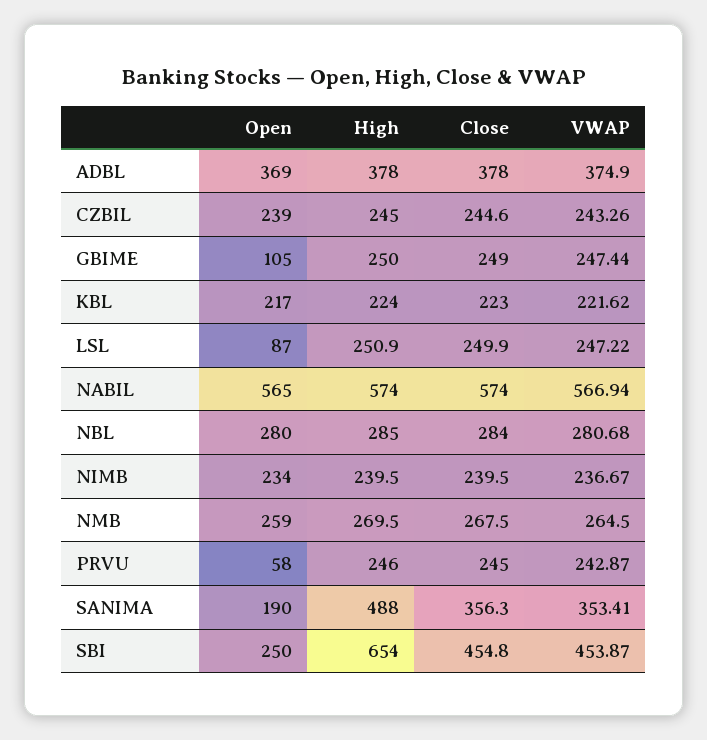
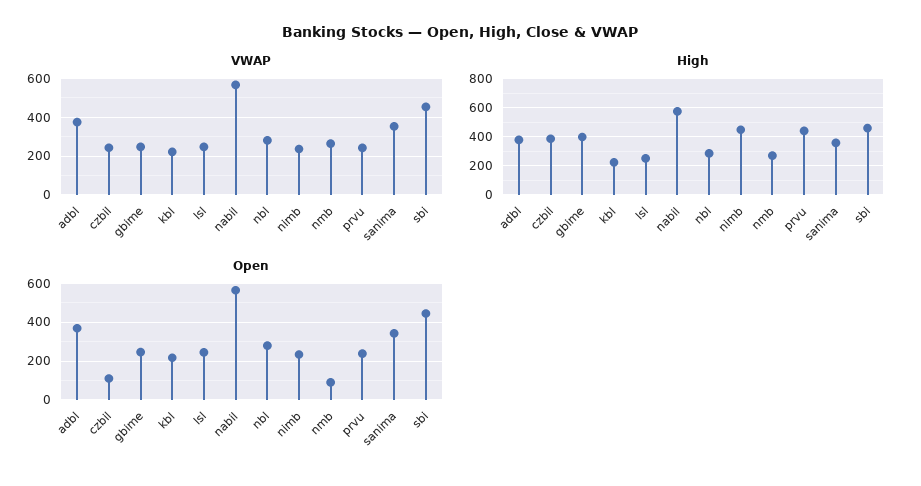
  {
    "Open": {
      "ADBL": 369,
-     "CZBIL": 239,
+     "CZBIL": 100,
-     "GBIME": 105,
+     "GBIME": 250,
      "KBL": 217,
-     "LSL": 87,
+     "LSL": 250,
      "NABIL": 565,
      "NBL": 280,
      "NIMB": 234,
-     "NMB": 259,
+     "NMB": 100,
-     "PRVU": 58,
+     "PRVU": 250,
-     "SANIMA": 190,
+     "SANIMA": 350,
-     "SBI": 250
+     "SBI": 450
    },
    "High": {
      "ADBL": 378,
-     "CZBIL": 245,
+     "CZBIL": 400,
-     "GBIME": 250,
+     "GBIME": 400,
      "KBL": 224,
      "LSL": 250.9,
      "NABIL": 574,
      "NBL": 285,
-     "NIMB": 239.5,
+     "NIMB": 450,
      "NMB": 269.5,
-     "PRVU": 246,
+     "PRVU": 450,
-     "SANIMA": 488,
+     "SANIMA": 350,
-     "SBI": 654
+     "SBI": 450
    },
-   "Close": {
-     "ADBL": 378,
-     "CZBIL": 244.6,
-     "GBIME": 249,
-     "KBL": 223,
-     "LSL": 249.9,
-     "NABIL": 574,
-     "NBL": 284,
-     "NIMB": 239.5,
-     "NMB": 267.5,
-     "PRVU": 245,
-     "SANIMA": 356.3,
-     "SBI": 454.8
-   },
    "VWAP": {
      "ADBL": 374.9,
      "CZBIL": 243.26,
      "GBIME": 247.44,
      "KBL": 221.62,
      "LSL": 247.22,
      "NABIL": 566.94,
      "NBL": 280.68,
      "NIMB": 236.67,
      "NMB": 264.5,
      "PRVU": 242.87,
      "SANIMA": 353.41,
      "SBI": 453.87
    }
  }

